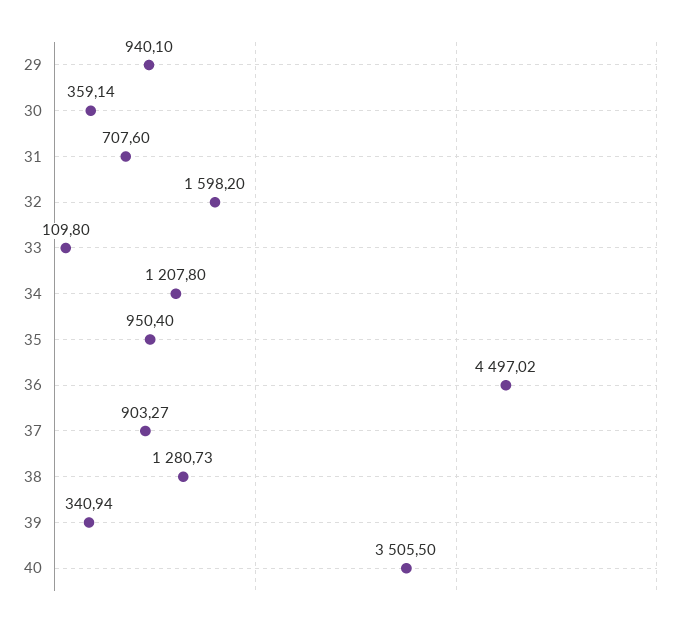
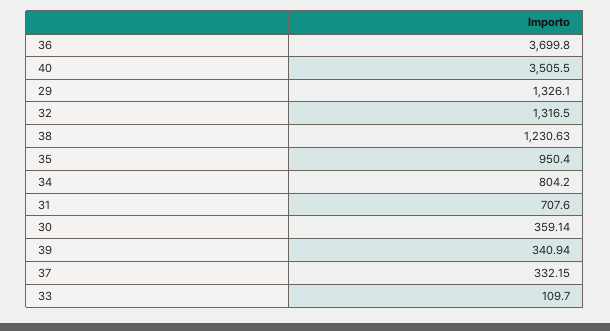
  {
-   "29": 940.1,
+   "29": 1326.1,
    "30": 359.14,
    "31": 707.6,
-   "32": 1598.2,
+   "32": 1316.5,
-   "33": 109.8,
+   "33": 109.7,
-   "34": 1207.8,
+   "34": 804.2,
    "35": 950.4,
-   "36": 4497.02,
+   "36": 3699.8,
-   "37": 903.27,
+   "37": 332.15,
-   "38": 1280.73,
+   "38": 1230.63,
    "39": 340.94,
    "40": 3505.5
  }

